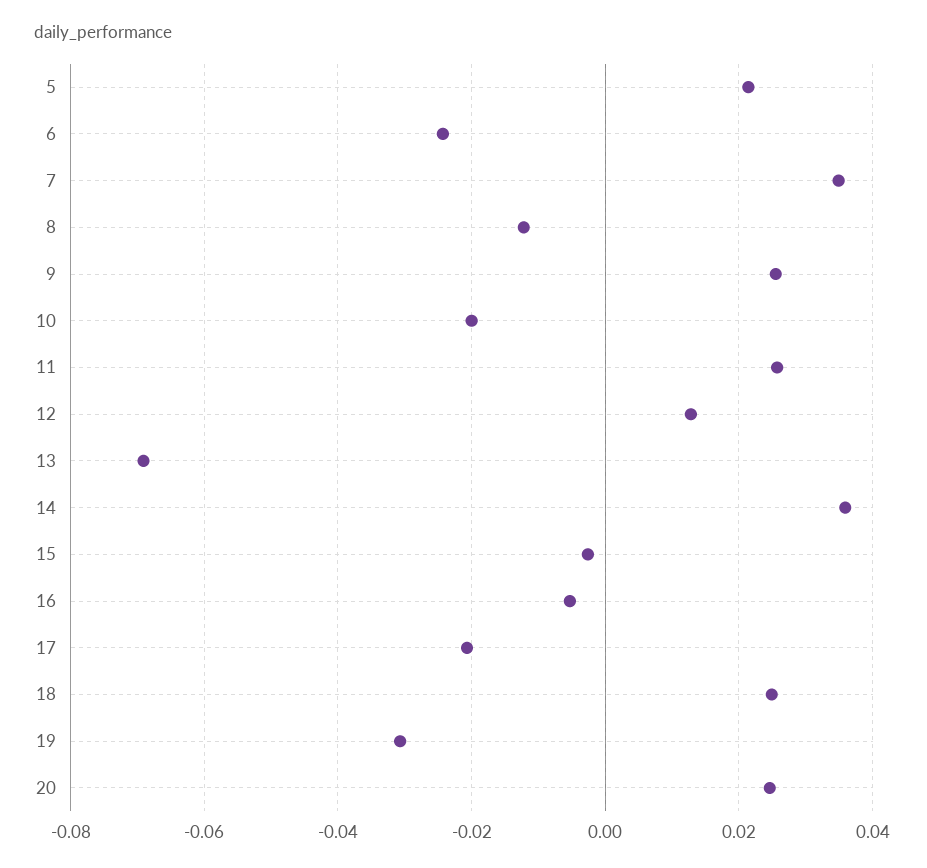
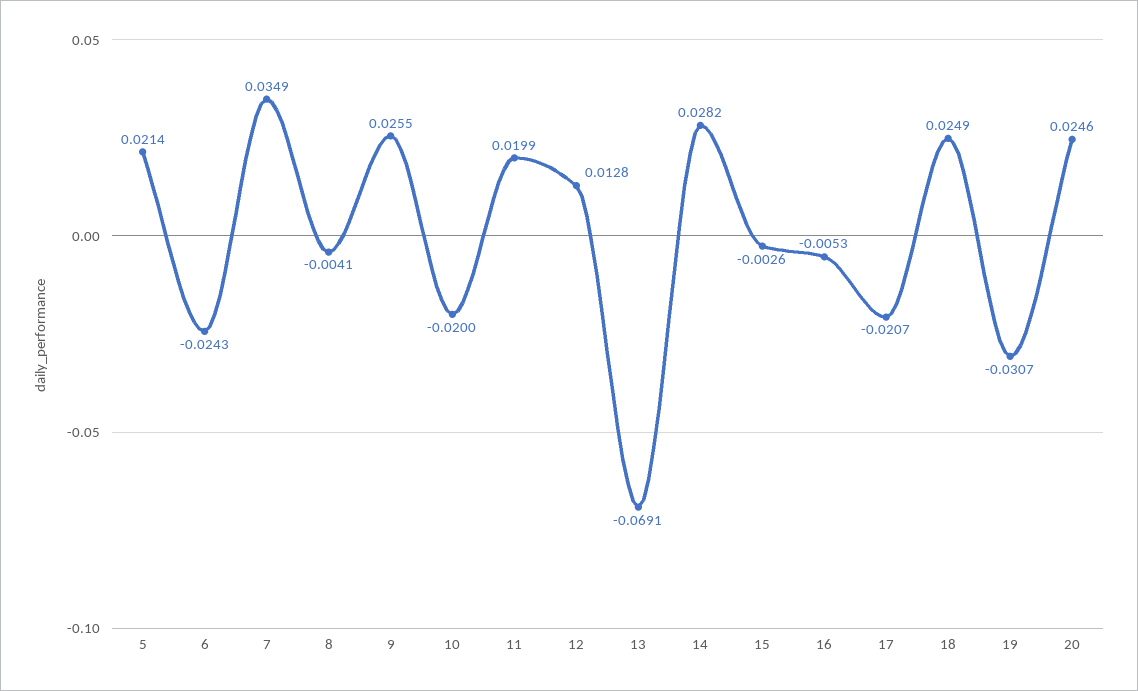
  {
    "5": 0.0214,
    "6": -0.0243,
    "7": 0.0349,
-   "8": -0.012,
+   "8": -0.0041,
    "9": 0.0255,
    "10": -0.02,
-   "11": 0.026,
+   "11": 0.0199,
    "12": 0.0128,
    "13": -0.0691,
-   "14": 0.036,
+   "14": 0.0282,
    "15": -0.0026,
    "16": -0.0053,
    "17": -0.0207,
    "18": 0.0249,
    "19": -0.0307,
    "20": 0.0246
  }

